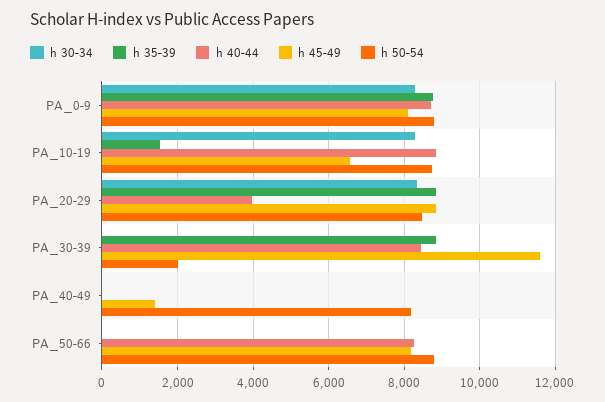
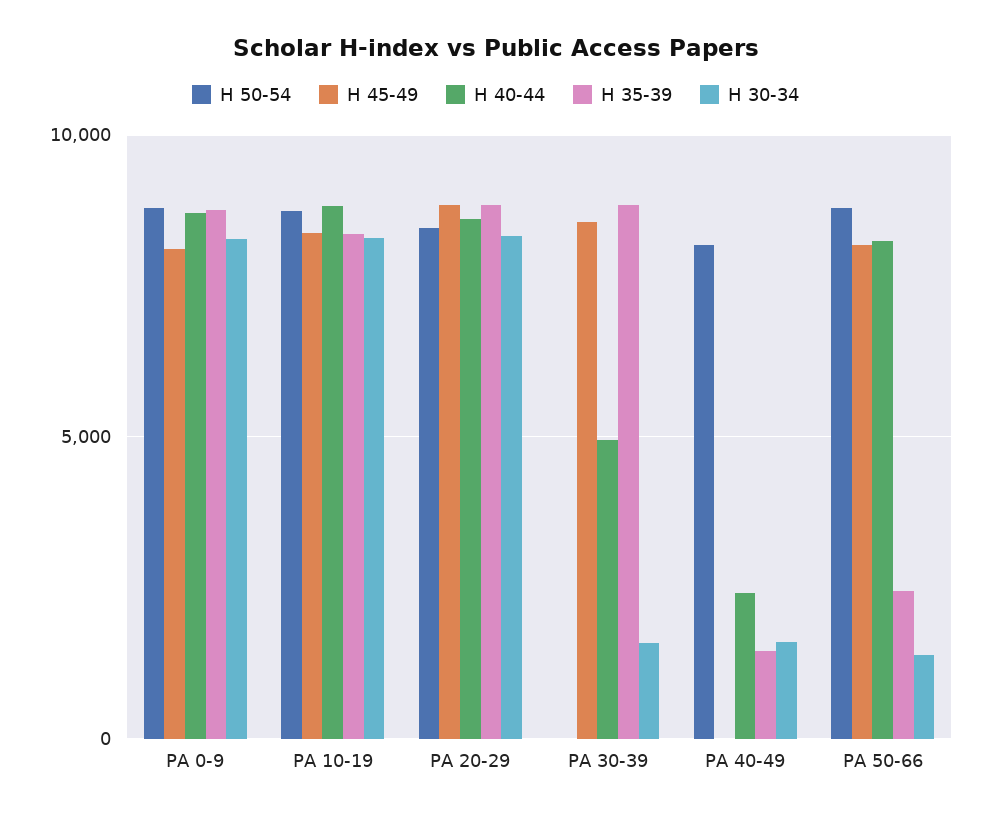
  {
    "h 30-34": {
      "PA_0-9": 8200,
      "PA_10-19": 8200,
      "PA_20-29": 8400,
-     "PA_30-39": 0,
+     "PA_30-39": 1500,
-     "PA_40-49": 0,
+     "PA_40-49": 1500,
-     "PA_50-66": 0
+     "PA_50-66": 1500
    },
    "h 35-39": {
      "PA_0-9": 8800,
-     "PA_10-19": 1600,
+     "PA_10-19": 8500,
      "PA_20-29": 8800,
      "PA_30-39": 8800,
-     "PA_40-49": 0,
+     "PA_40-49": 1500,
-     "PA_50-66": 0
+     "PA_50-66": 2500
    },
    "h 40-44": {
      "PA_0-9": 8800,
      "PA_10-19": 8800,
-     "PA_20-29": 4000,
+     "PA_20-29": 8500,
-     "PA_30-39": 8400,
+     "PA_30-39": 5000,
-     "PA_40-49": 0,
+     "PA_40-49": 2500,
      "PA_50-66": 8200
    },
    "h 45-49": {
      "PA_0-9": 8200,
-     "PA_10-19": 6600,
+     "PA_10-19": 8500,
      "PA_20-29": 8800,
-     "PA_30-39": 11600,
+     "PA_30-39": 8500,
-     "PA_40-49": 1400,
+     "PA_40-49": 0,
      "PA_50-66": 8200
    },
    "h 50-54": {
      "PA_0-9": 8800,
      "PA_10-19": 8800,
      "PA_20-29": 8400,
-     "PA_30-39": 2000,
+     "PA_30-39": 0,
      "PA_40-49": 8200,
      "PA_50-66": 8800
    }
  }

